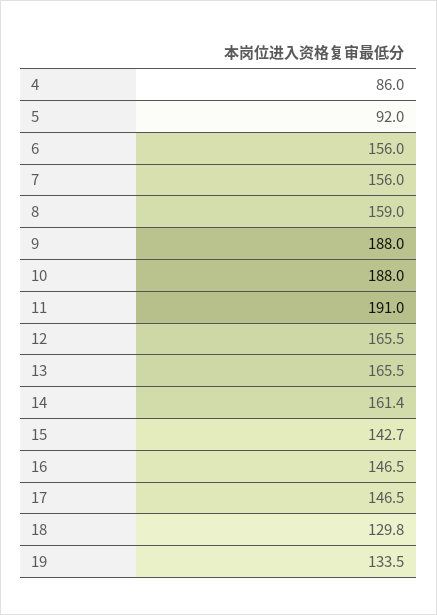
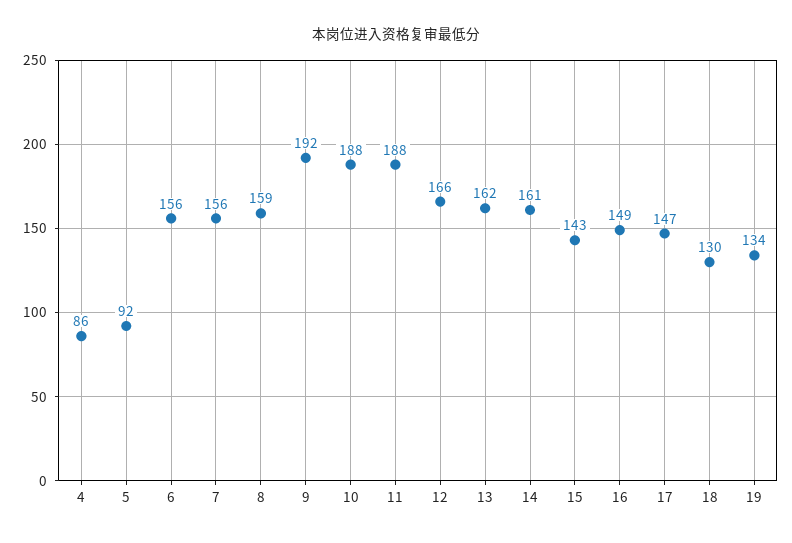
  {
    "4": 86,
    "5": 92,
    "6": 156,
    "7": 156,
    "8": 159,
-   "9": 188,
+   "9": 192,
    "10": 188,
-   "11": 191,
+   "11": 188,
    "12": 165.5,
-   "13": 165.5,
+   "13": 162,
    "14": 161.4,
    "15": 142.7,
-   "16": 146.5,
+   "16": 149,
    "17": 146.5,
    "18": 129.8,
    "19": 133.5
  }

